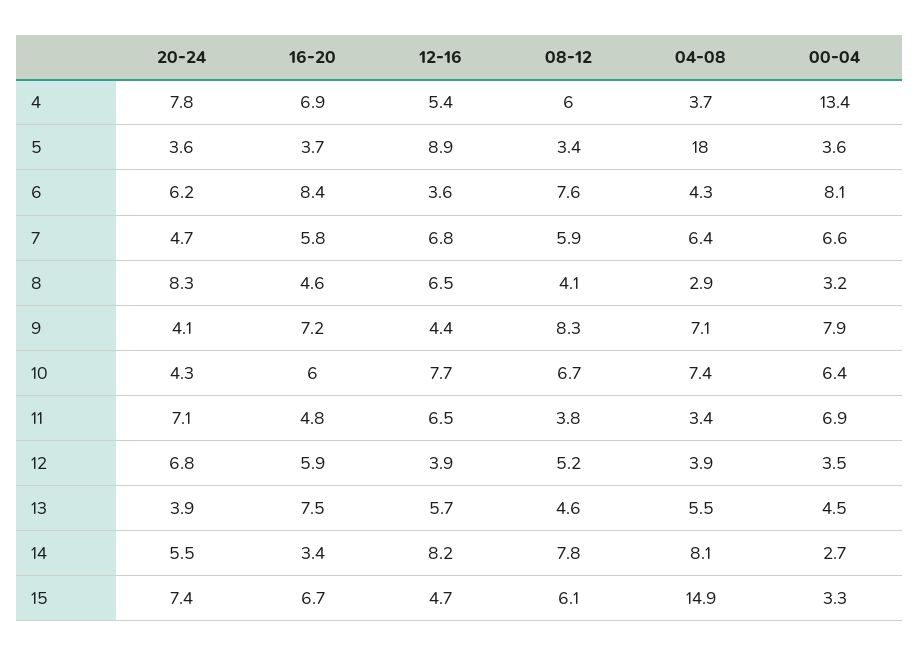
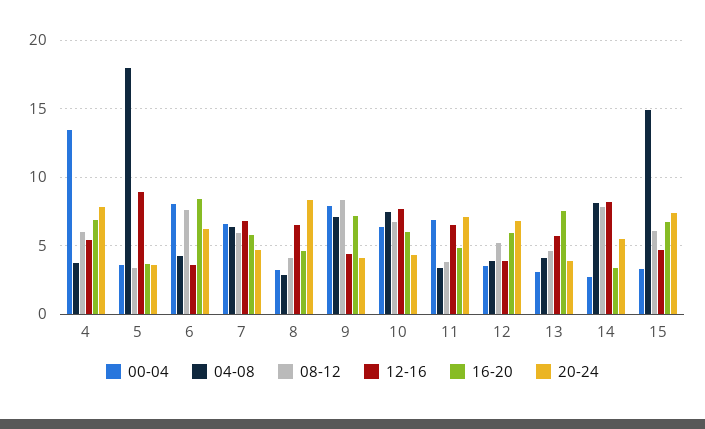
  {
    "20-24": {
      "4": 7.8,
      "5": 3.6,
      "6": 6.2,
      "7": 4.7,
      "8": 8.3,
      "9": 4.1,
      "10": 4.3,
      "11": 7.1,
      "12": 6.8,
      "13": 3.9,
      "14": 5.5,
      "15": 7.4
    },
    "16-20": {
      "4": 6.9,
      "5": 3.7,
      "6": 8.4,
      "7": 5.8,
      "8": 4.6,
      "9": 7.2,
      "10": 6,
      "11": 4.8,
      "12": 5.9,
      "13": 7.5,
      "14": 3.4,
      "15": 6.7
    },
    "12-16": {
      "4": 5.4,
      "5": 8.9,
      "6": 3.6,
      "7": 6.8,
      "8": 6.5,
      "9": 4.4,
      "10": 7.7,
      "11": 6.5,
      "12": 3.9,
      "13": 5.7,
      "14": 8.2,
      "15": 4.7
    },
    "08-12": {
      "4": 6,
      "5": 3.4,
      "6": 7.6,
      "7": 5.9,
      "8": 4.1,
      "9": 8.3,
      "10": 6.7,
      "11": 3.8,
      "12": 5.2,
      "13": 4.6,
      "14": 7.8,
      "15": 6.1
    },
    "04-08": {
      "4": 3.7,
      "5": 18,
      "6": 4.3,
      "7": 6.4,
      "8": 2.9,
      "9": 7.1,
      "10": 7.4,
      "11": 3.4,
      "12": 3.9,
-     "13": 5.5,
+     "13": 4,
      "14": 8.1,
      "15": 14.9
    },
    "00-04": {
      "4": 13.4,
      "5": 3.6,
      "6": 8.1,
      "7": 6.6,
      "8": 3.2,
      "9": 7.9,
      "10": 6.4,
      "11": 6.9,
      "12": 3.5,
-     "13": 4.5,
+     "13": 3,
      "14": 2.7,
      "15": 3.3
    }
  }

